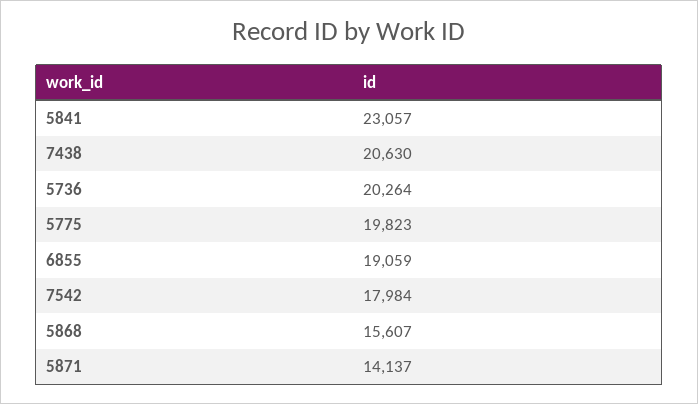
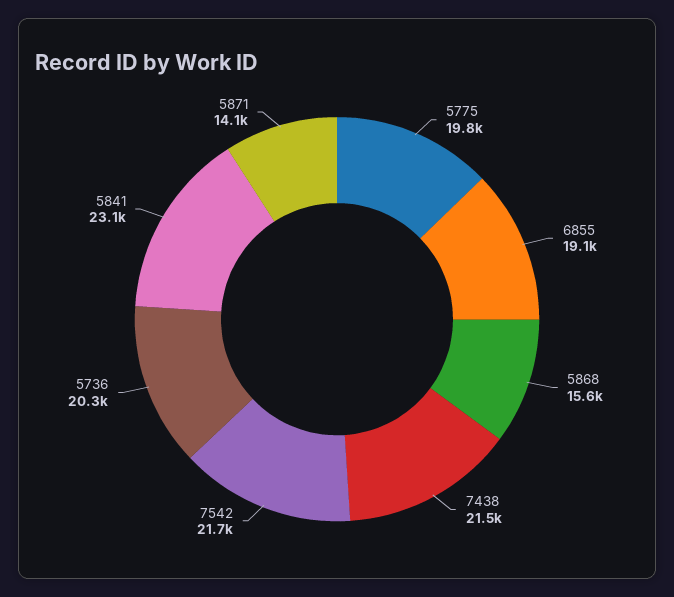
  {
    "5841": 23057,
-   "7438": 20630,
+   "7438": 21500,
    "5736": 20264,
    "5775": 19823,
    "6855": 19059,
-   "7542": 17984,
+   "7542": 21700,
    "5868": 15607,
    "5871": 14137
  }

